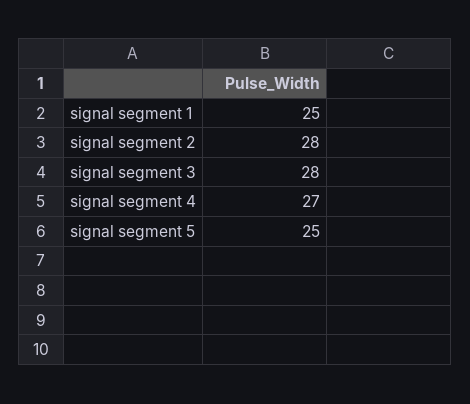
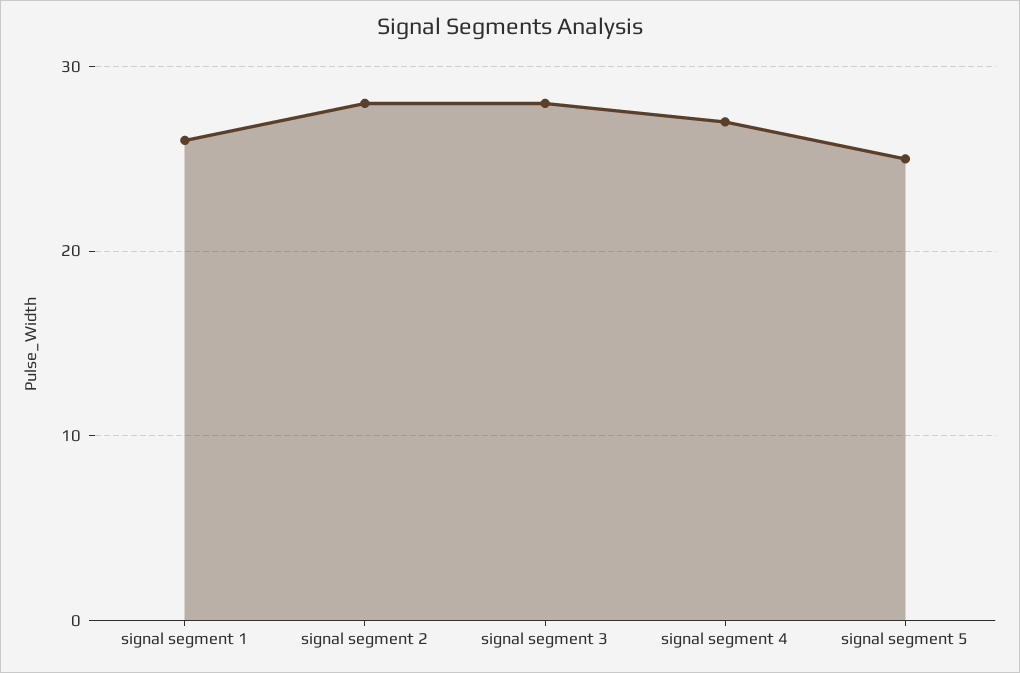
  {
-   "signal segment 1": 25,
+   "signal segment 1": 26,
    "signal segment 2": 28,
    "signal segment 3": 28,
    "signal segment 4": 27,
    "signal segment 5": 25
  }

